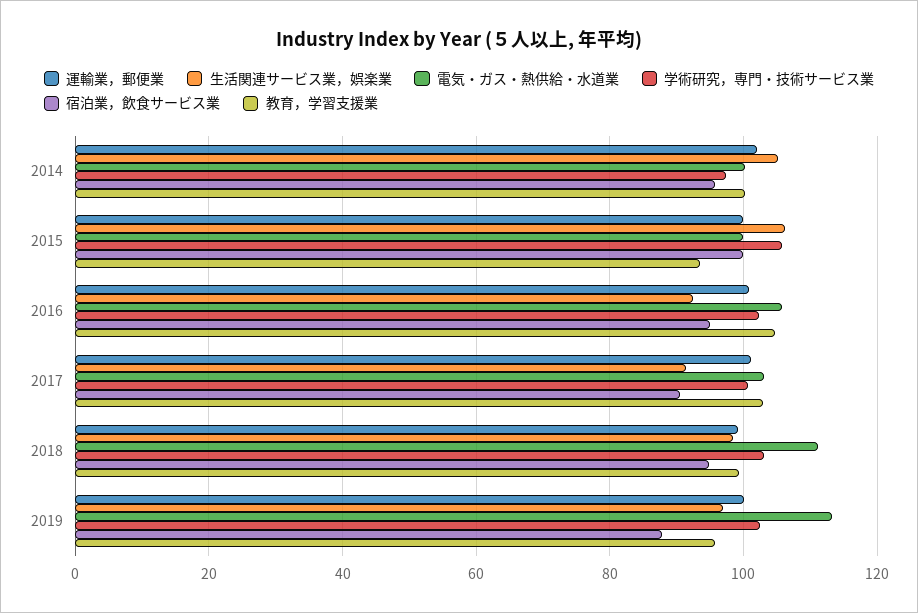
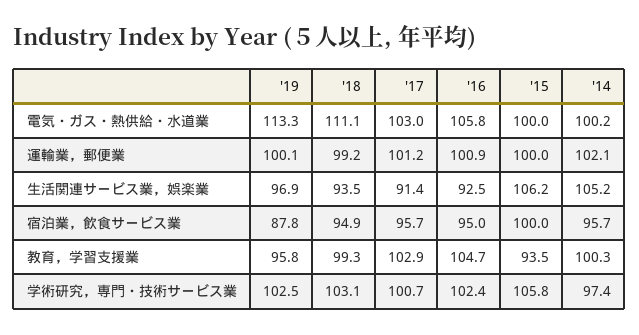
  {
    "運輸業，郵便業": {
      "2014": 102.1,
      "2015": 100,
      "2016": 100.9,
      "2017": 101.2,
      "2018": 99.2,
      "2019": 100.1
    },
    "生活関連サービス業，娯楽業": {
      "2014": 105.2,
      "2015": 106.2,
      "2016": 92.5,
      "2017": 91.4,
-     "2018": 98,
+     "2018": 93.5,
      "2019": 96.9
    },
    "電気・ガス・熱供給・水道業": {
      "2014": 100.2,
      "2015": 100,
      "2016": 105.8,
      "2017": 103,
      "2018": 111.1,
      "2019": 113.3
    },
    "学術研究，専門・技術サービス業": {
      "2014": 97.4,
      "2015": 105.8,
      "2016": 102.4,
      "2017": 100.7,
      "2018": 103.1,
      "2019": 102.5
    },
    "宿泊業，飲食サービス業": {
      "2014": 95.7,
      "2015": 100,
      "2016": 95,
-     "2017": 90,
+     "2017": 95.7,
      "2018": 94.9,
      "2019": 87.8
    },
    "教育，学習支援業": {
      "2014": 100.3,
      "2015": 93.5,
      "2016": 104.7,
      "2017": 102.9,
      "2018": 99.3,
      "2019": 95.8
    }
  }

